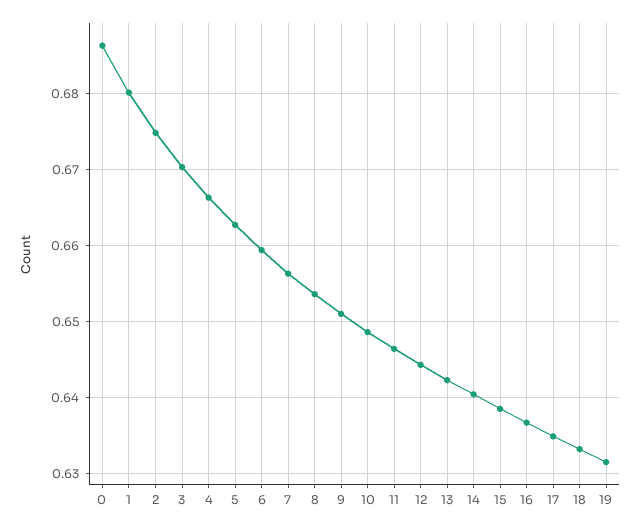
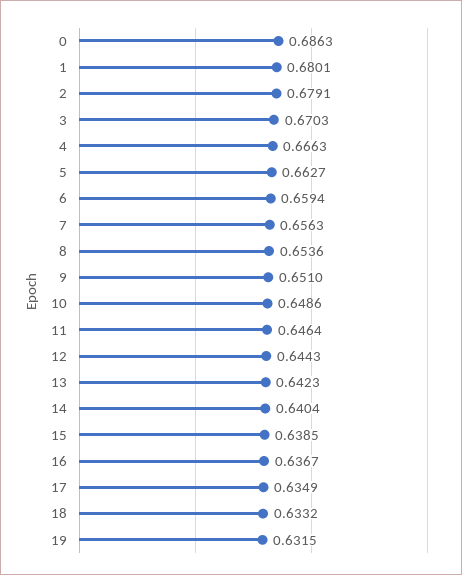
  {
    "0": 0.6863,
    "1": 0.6801,
-   "2": 0.675,
+   "2": 0.6791,
    "3": 0.6703,
    "4": 0.6663,
    "5": 0.6627,
    "6": 0.6594,
    "7": 0.6563,
    "8": 0.6536,
    "9": 0.651,
    "10": 0.6486,
    "11": 0.6464,
    "12": 0.6443,
    "13": 0.6423,
    "14": 0.6404,
    "15": 0.6385,
    "16": 0.6367,
    "17": 0.6349,
    "18": 0.6332,
    "19": 0.6315
  }

